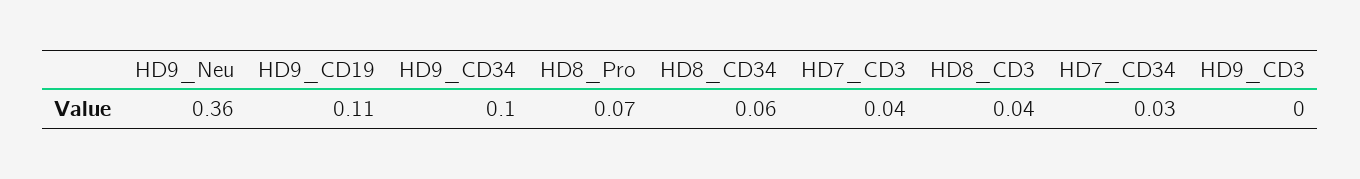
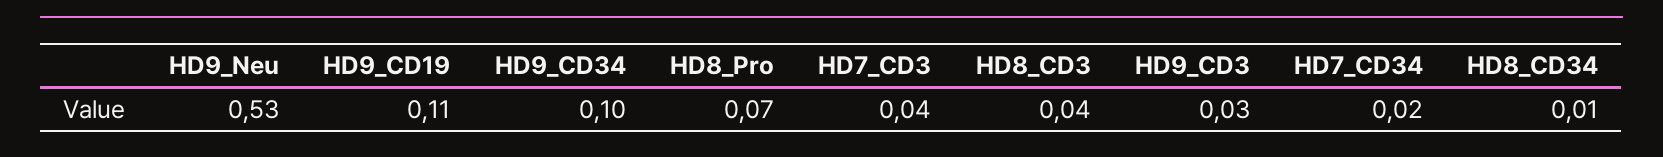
  {
-   "HD9_Neu": 0.36,
+   "HD9_Neu": 0.53,
    "HD9_CD19": 0.11,
    "HD9_CD34": 0.1,
    "HD8_Pro": 0.07,
-   "HD8_CD34": 0.06,
+   "HD8_CD34": 0.01,
    "HD7_CD3": 0.04,
    "HD8_CD3": 0.04,
-   "HD7_CD34": 0.03,
+   "HD7_CD34": 0.02,
-   "HD9_CD3": 0
+   "HD9_CD3": 0.03
  }

